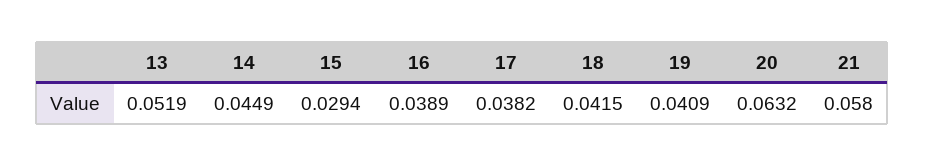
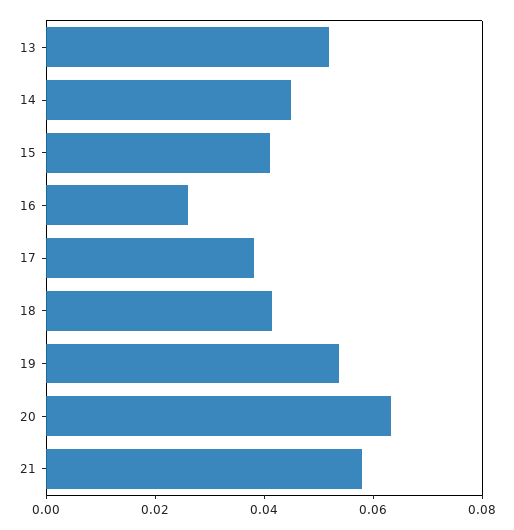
  {
    "13": 0.0519,
    "14": 0.0449,
-   "15": 0.0294,
+   "15": 0.04,
-   "16": 0.0389,
+   "16": 0.025,
    "17": 0.0382,
    "18": 0.0415,
-   "19": 0.0409,
+   "19": 0.055,
    "20": 0.0632,
    "21": 0.058
  }

